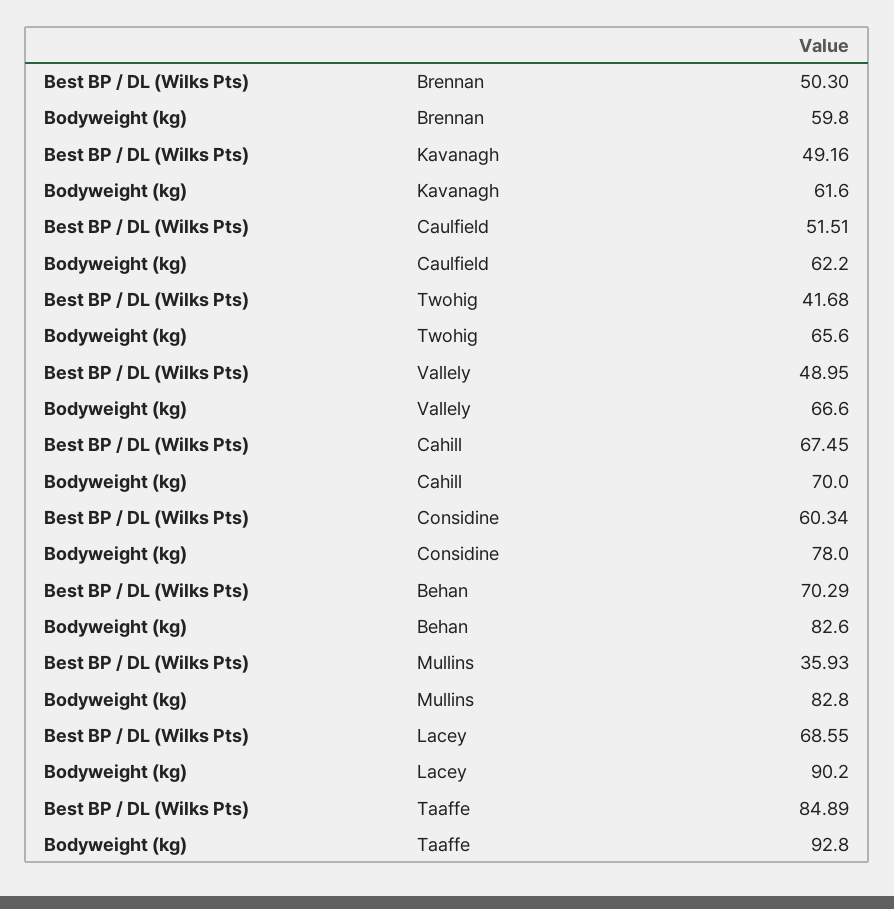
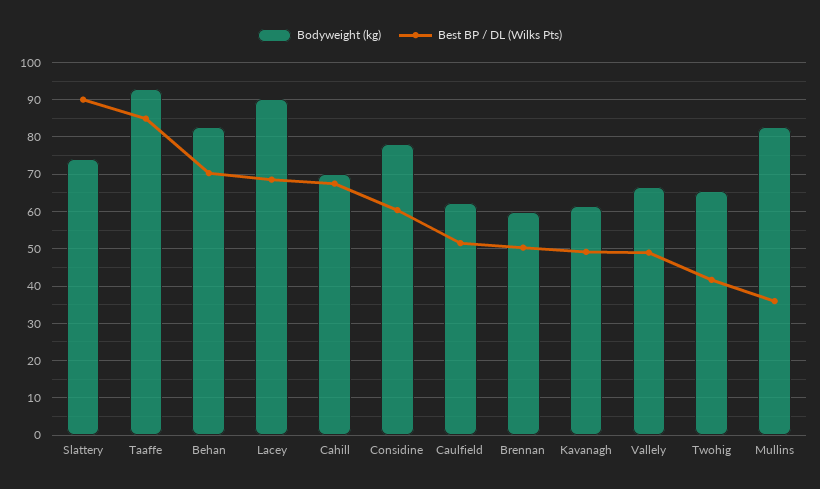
  {
    "Best BP / DL (Wilks Pts)": {
      "Brennan": 50.3,
      "Kavanagh": 49.16,
      "Caulfield": 51.51,
      "Twohig": 41.68,
      "Vallely": 48.95,
      "Cahill": 67.45,
      "Considine": 60.34,
      "Behan": 70.29,
      "Mullins": 35.93,
      "Lacey": 68.55,
-     "Taaffe": 84.89
+     "Taaffe": 84.89,
+     "Slattery": 90
    },
    "Bodyweight (kg)": {
      "Brennan": 59.8,
      "Kavanagh": 61.6,
      "Caulfield": 62.2,
      "Twohig": 65.6,
      "Vallely": 66.6,
      "Cahill": 70,
      "Considine": 78,
      "Behan": 82.6,
      "Mullins": 82.8,
      "Lacey": 90.2,
-     "Taaffe": 92.8
+     "Taaffe": 92.8,
+     "Slattery": 74
    }
  }

